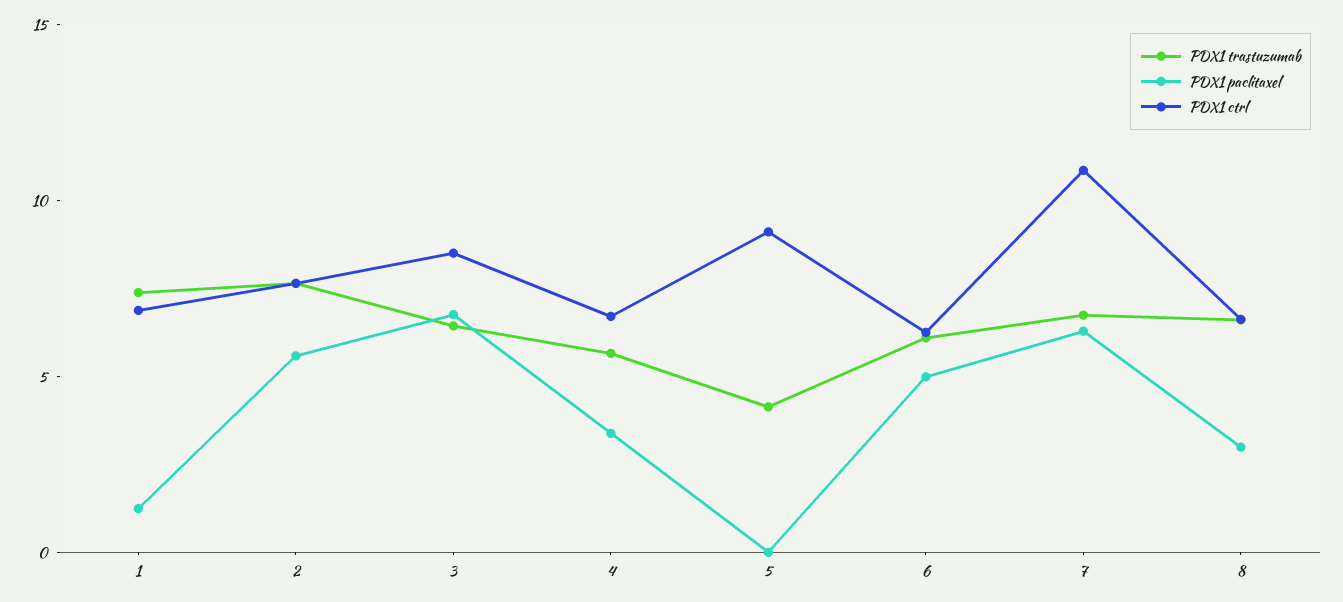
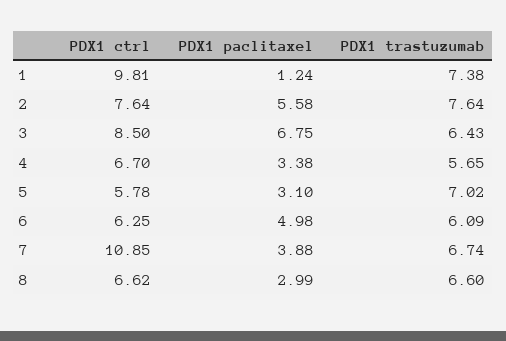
  {
    "PDX1 trastuzumab": {
      "1": 7.38,
      "2": 7.64,
      "3": 6.43,
      "4": 5.65,
-     "5": 4,
+     "5": 7.02,
      "6": 6.09,
      "7": 6.74,
      "8": 6.6
    },
    "PDX1 paclitaxel": {
      "1": 1.24,
      "2": 5.58,
      "3": 6.75,
      "4": 3.38,
-     "5": 0,
+     "5": 3.1,
      "6": 4.98,
-     "7": 6,
+     "7": 3.88,
      "8": 2.99
    },
    "PDX1 ctrl": {
-     "1": 7,
+     "1": 9.81,
      "2": 7.64,
      "3": 8.5,
      "4": 6.7,
-     "5": 9,
+     "5": 5.78,
      "6": 6.25,
      "7": 10.85,
      "8": 6.62
    }
  }

